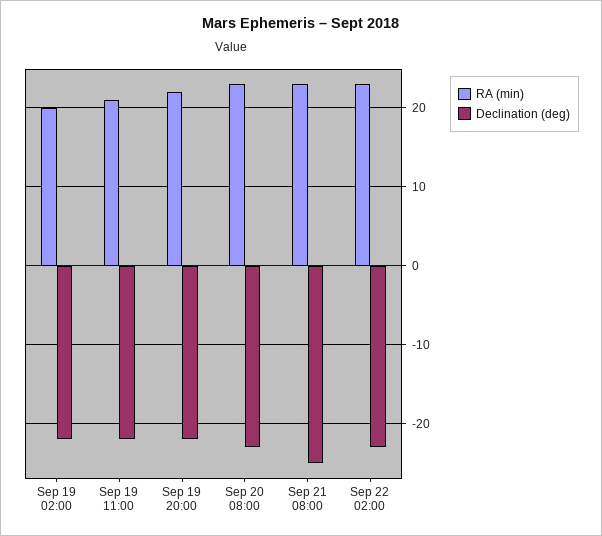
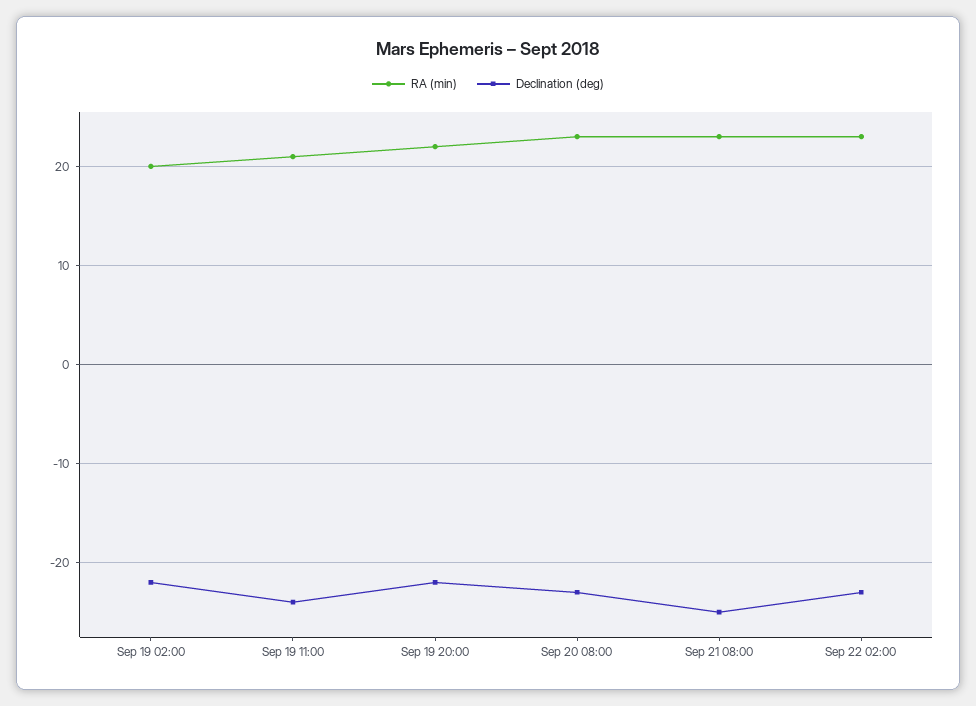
  {
    "RA (min)": {
      "Sep 19 02:00": 20,
      "Sep 19 11:00": 21,
      "Sep 19 20:00": 22,
      "Sep 20 08:00": 23,
      "Sep 21 08:00": 23,
      "Sep 22 02:00": 23
    },
    "Declination (deg)": {
      "Sep 19 02:00": -22,
-     "Sep 19 11:00": -22,
+     "Sep 19 11:00": -24,
      "Sep 19 20:00": -22,
      "Sep 20 08:00": -23,
      "Sep 21 08:00": -25,
      "Sep 22 02:00": -23
    }
  }

